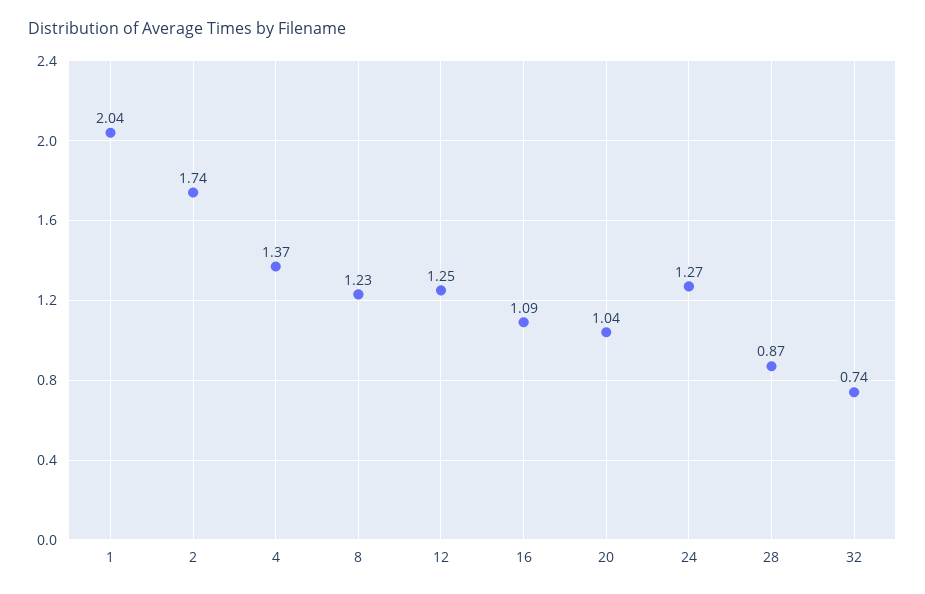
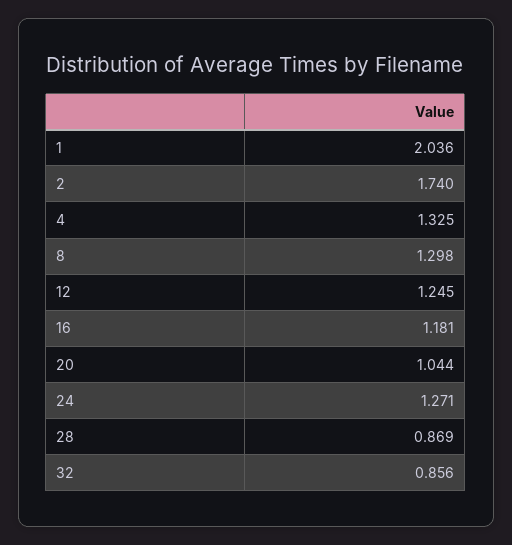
  {
    "1": 2.036,
    "2": 1.74,
-   "4": 1.37,
+   "4": 1.325,
-   "8": 1.23,
+   "8": 1.298,
    "12": 1.245,
-   "16": 1.09,
+   "16": 1.181,
    "20": 1.044,
    "24": 1.271,
    "28": 0.869,
-   "32": 0.74
+   "32": 0.856
  }

